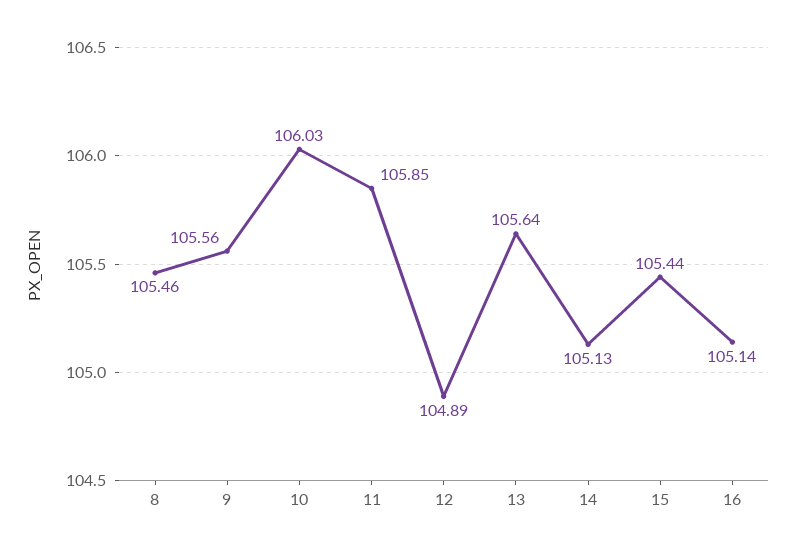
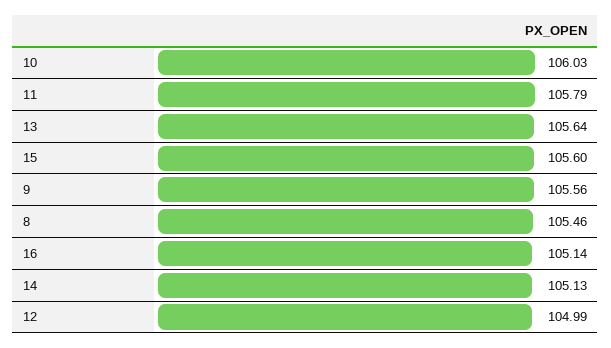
  {
    "8": 105.46,
    "9": 105.56,
    "10": 106.03,
-   "11": 105.85,
+   "11": 105.79,
-   "12": 104.89,
+   "12": 104.99,
    "13": 105.64,
    "14": 105.13,
-   "15": 105.44,
+   "15": 105.6,
    "16": 105.14
  }

